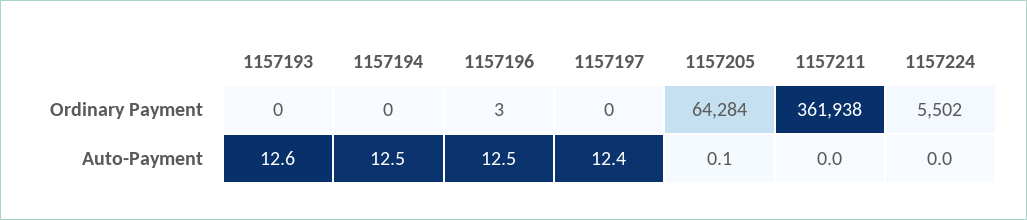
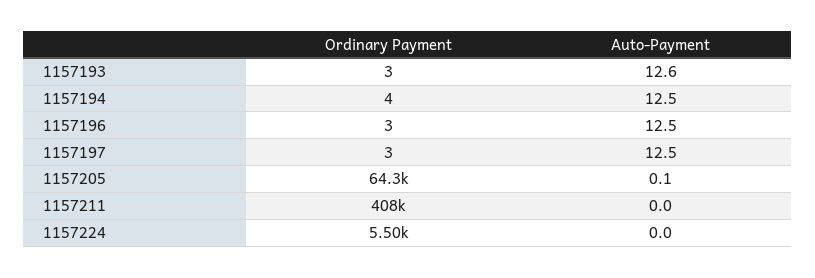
  {
    "1157193": {
-     "Ordinary Payment": 0,
+     "Ordinary Payment": 3,
      "Auto-Payment": 12.6
    },
    "1157194": {
-     "Ordinary Payment": 0,
+     "Ordinary Payment": 4,
      "Auto-Payment": 12.5
    },
    "1157196": {
      "Ordinary Payment": 3,
      "Auto-Payment": 12.5
    },
    "1157197": {
-     "Ordinary Payment": 0,
+     "Ordinary Payment": 3,
-     "Auto-Payment": 12.4
+     "Auto-Payment": 12.5
    },
    "1157205": {
      "Ordinary Payment": 64284,
      "Auto-Payment": 0.1
    },
    "1157211": {
-     "Ordinary Payment": 361938,
+     "Ordinary Payment": 408000,
      "Auto-Payment": 0
    },
    "1157224": {
      "Ordinary Payment": 5502,
      "Auto-Payment": 0
    }
  }

